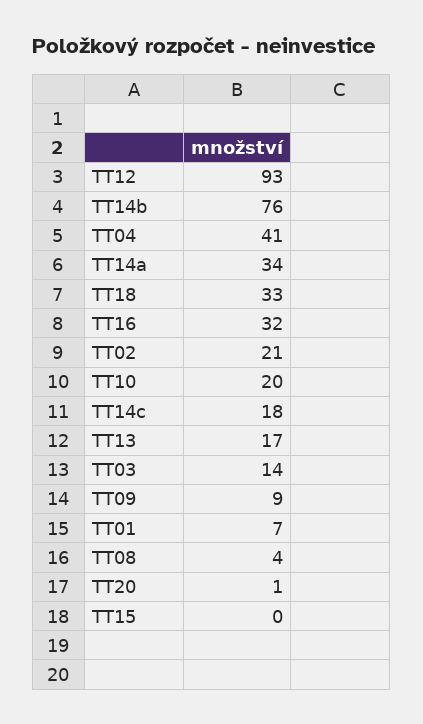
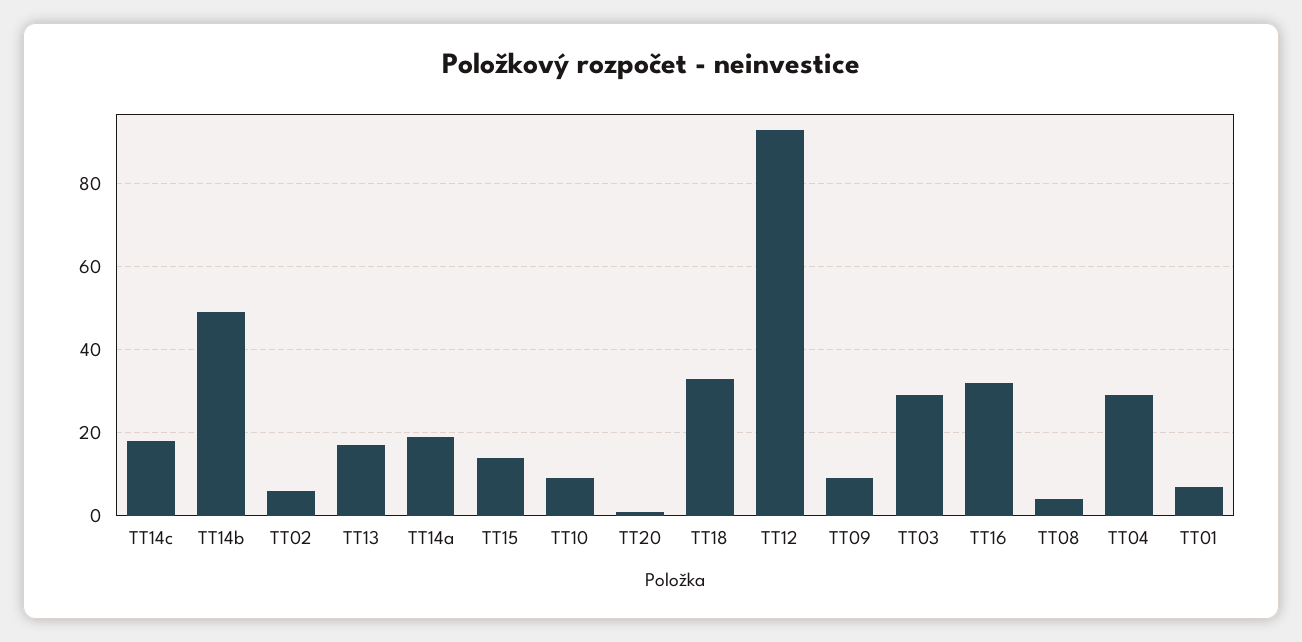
  {
    "TT12": 93,
-   "TT14b": 76,
+   "TT14b": 50,
-   "TT04": 41,
+   "TT04": 30,
-   "TT14a": 34,
+   "TT14a": 20,
    "TT18": 33,
    "TT16": 32,
-   "TT02": 21,
+   "TT02": 5,
-   "TT10": 20,
+   "TT10": 10,
    "TT14c": 18,
    "TT13": 17,
-   "TT03": 14,
+   "TT03": 30,
    "TT09": 9,
    "TT01": 7,
    "TT08": 4,
    "TT20": 1,
-   "TT15": 0
+   "TT15": 15
  }

